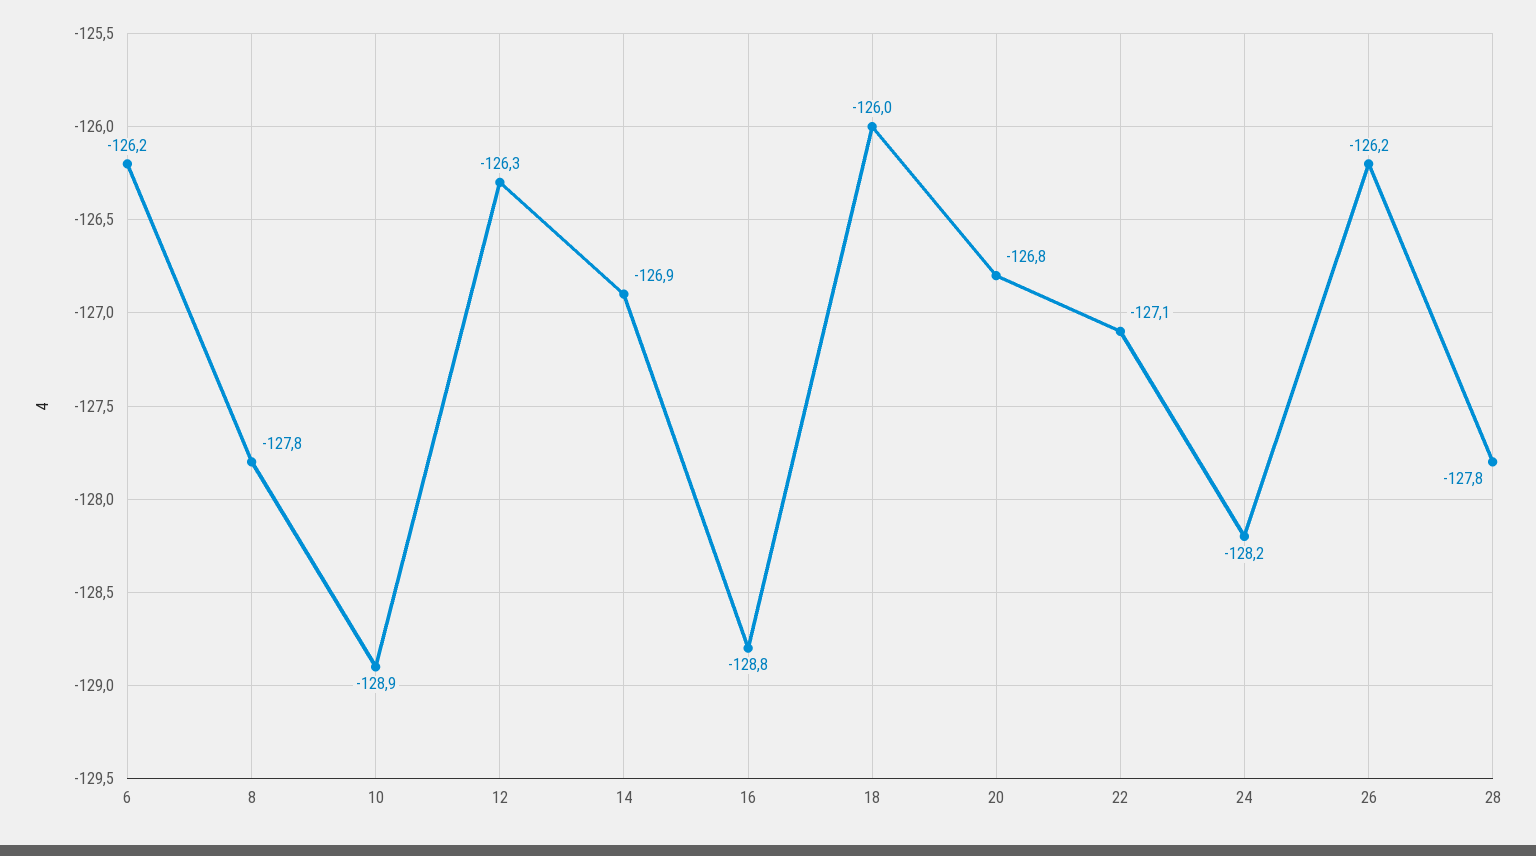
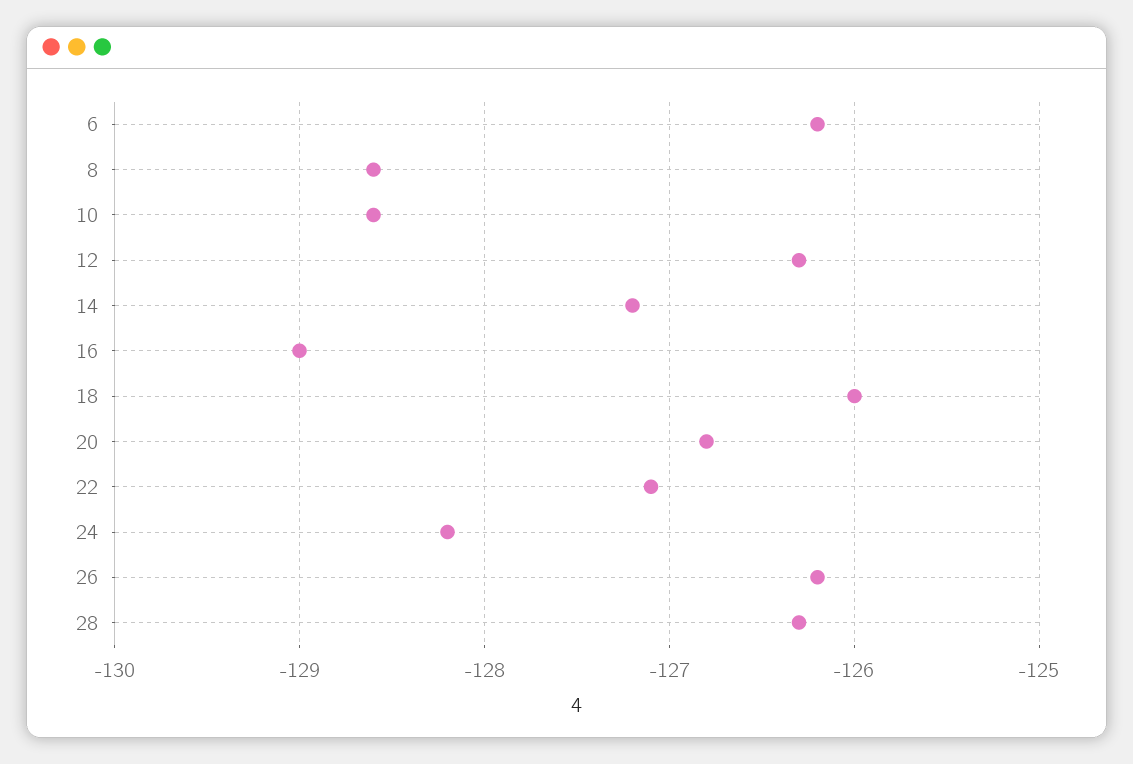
  {
    "6": -126.2,
-   "8": -127.8,
+   "8": -128.6,
-   "10": -128.9,
+   "10": -128.6,
    "12": -126.3,
-   "14": -126.9,
+   "14": -127.2,
-   "16": -128.8,
+   "16": -129,
    "18": -126,
    "20": -126.8,
    "22": -127.1,
    "24": -128.2,
    "26": -126.2,
-   "28": -127.8
+   "28": -126.3
  }

